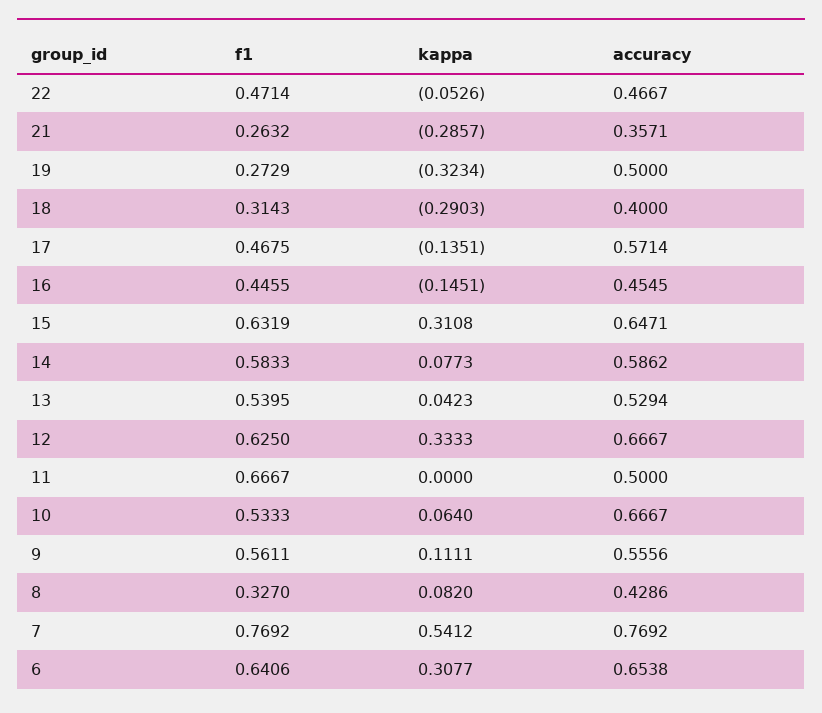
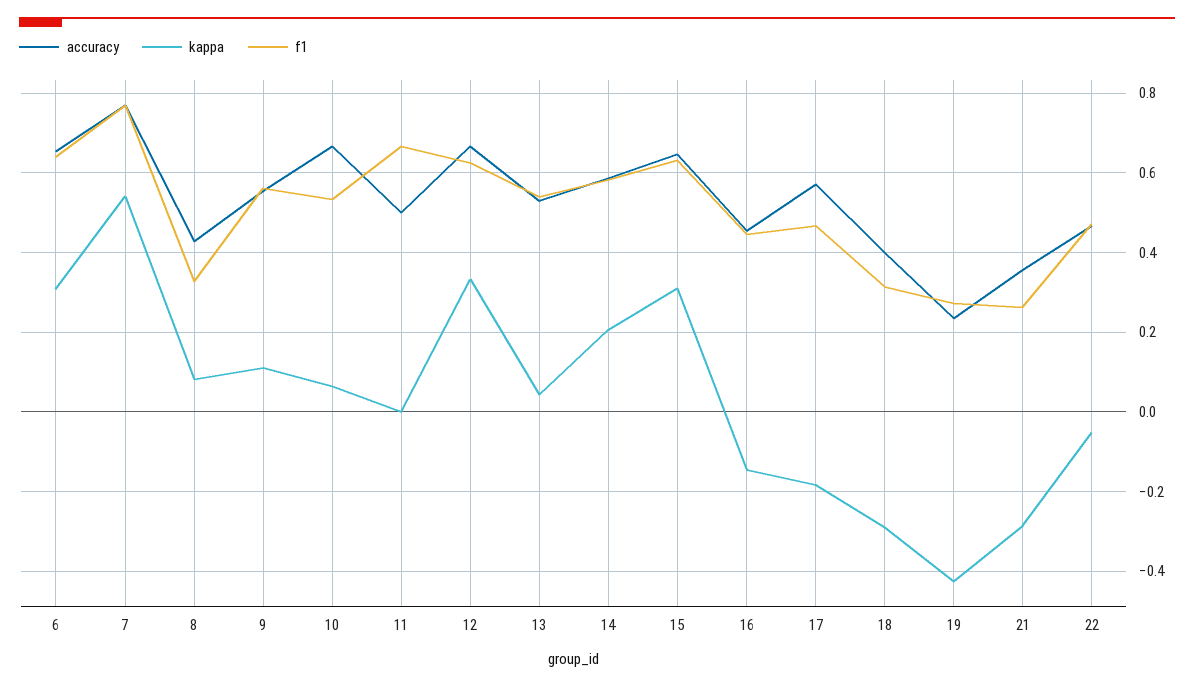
  {
    "f1": {
      "22": 0.4714,
      "21": 0.2632,
      "19": 0.2729,
      "18": 0.3143,
      "17": 0.4675,
      "16": 0.4455,
      "15": 0.6319,
      "14": 0.5833,
      "13": 0.5395,
      "12": 0.625,
      "11": 0.6667,
      "10": 0.5333,
      "9": 0.5611,
      "8": 0.327,
      "7": 0.7692,
      "6": 0.6406
    },
    "kappa": {
      "22": -0.0526,
      "21": -0.2857,
-     "19": -0.3234,
+     "19": -0.42,
      "18": -0.2903,
-     "17": -0.1351,
+     "17": -0.18,
      "16": -0.1451,
      "15": 0.3108,
-     "14": 0.0773,
+     "14": 0.2,
      "13": 0.0423,
      "12": 0.3333,
      "11": 0,
      "10": 0.064,
      "9": 0.1111,
      "8": 0.082,
      "7": 0.5412,
      "6": 0.3077
    },
    "accuracy": {
      "22": 0.4667,
      "21": 0.3571,
-     "19": 0.5,
+     "19": 0.24,
      "18": 0.4,
      "17": 0.5714,
      "16": 0.4545,
      "15": 0.6471,
      "14": 0.5862,
      "13": 0.5294,
      "12": 0.6667,
      "11": 0.5,
      "10": 0.6667,
      "9": 0.5556,
      "8": 0.4286,
      "7": 0.7692,
      "6": 0.6538
    }
  }

